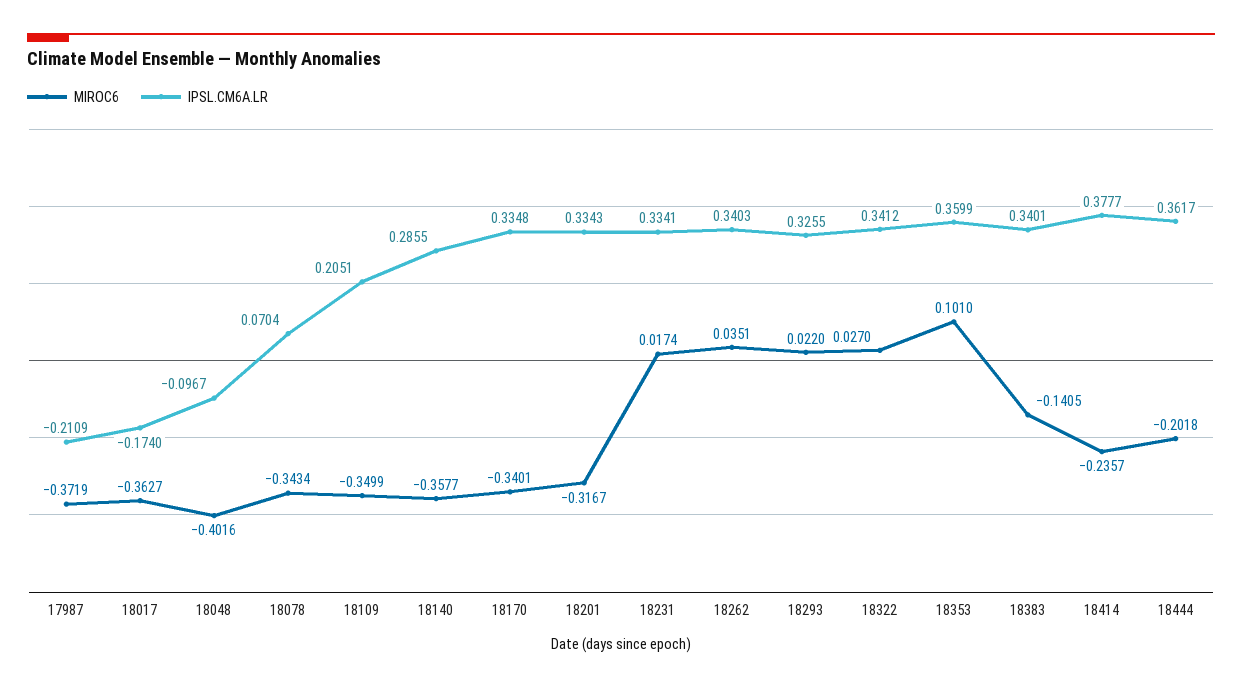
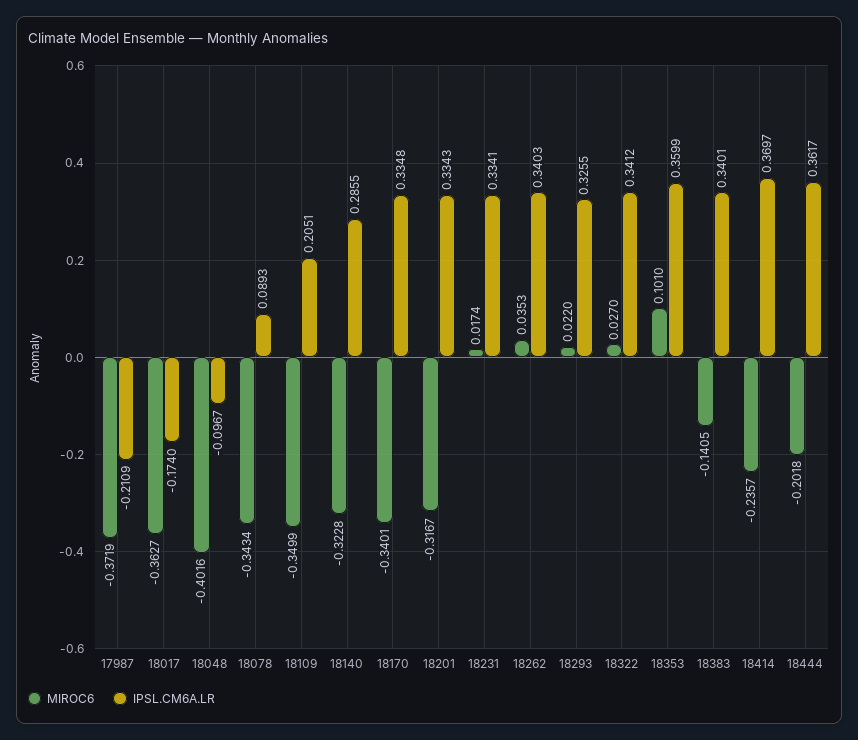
  {
    "MIROC6": {
      "17987": -0.3719,
      "18017": -0.3627,
      "18048": -0.4016,
      "18078": -0.3434,
      "18109": -0.3499,
-     "18140": -0.3577,
+     "18140": -0.3228,
      "18170": -0.3401,
      "18201": -0.3167,
      "18231": 0.0174,
-     "18262": 0.0351,
+     "18262": 0.0353,
      "18293": 0.022,
      "18322": 0.027,
      "18353": 0.101,
      "18383": -0.1405,
      "18414": -0.2357,
      "18444": -0.2018
    },
    "IPSL.CM6A.LR": {
      "17987": -0.2109,
      "18017": -0.174,
      "18048": -0.0967,
-     "18078": 0.0704,
+     "18078": 0.0893,
      "18109": 0.2051,
      "18140": 0.2855,
      "18170": 0.3348,
      "18201": 0.3343,
      "18231": 0.3341,
      "18262": 0.3403,
      "18293": 0.3255,
      "18322": 0.3412,
      "18353": 0.3599,
      "18383": 0.3401,
-     "18414": 0.3777,
+     "18414": 0.3697,
      "18444": 0.3617
    }
  }

